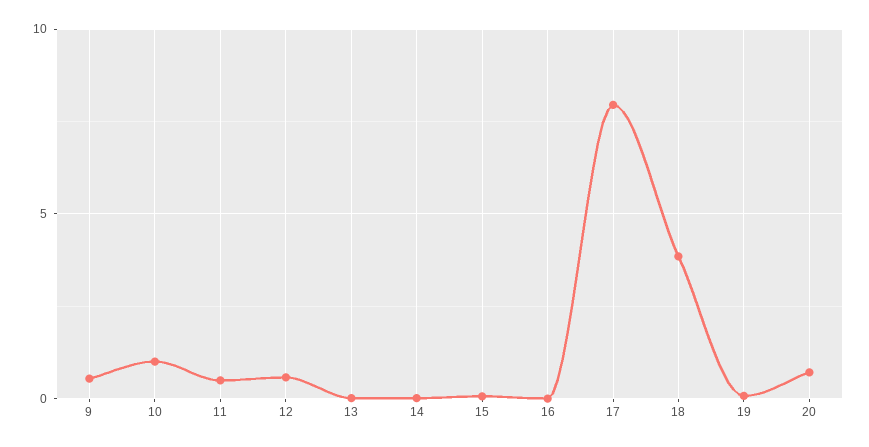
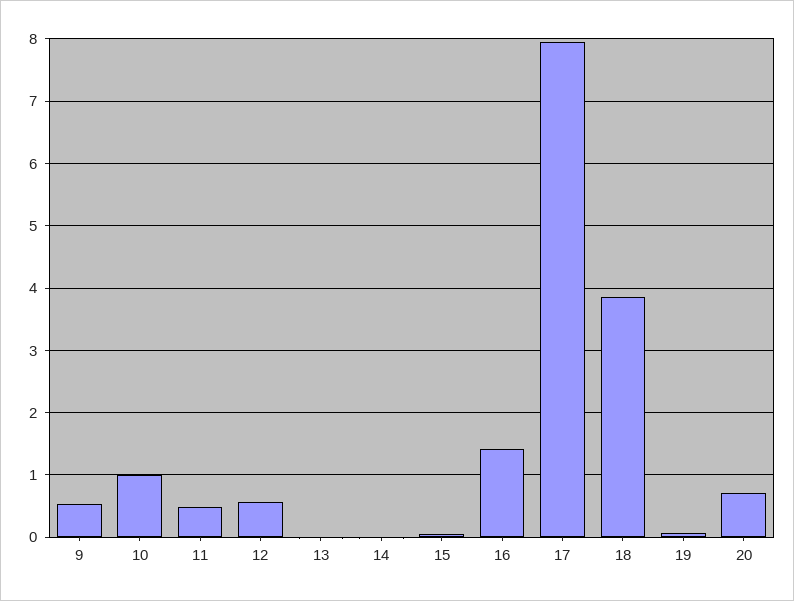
  {
    "9": 0.5,
    "10": 1,
    "11": 0.5,
    "12": 0.6,
    "13": 0,
    "14": 0,
    "15": 0.1,
-   "16": 0,
+   "16": 1.4,
    "17": 8,
    "18": 3.9,
    "19": 0.1,
    "20": 0.7
  }

